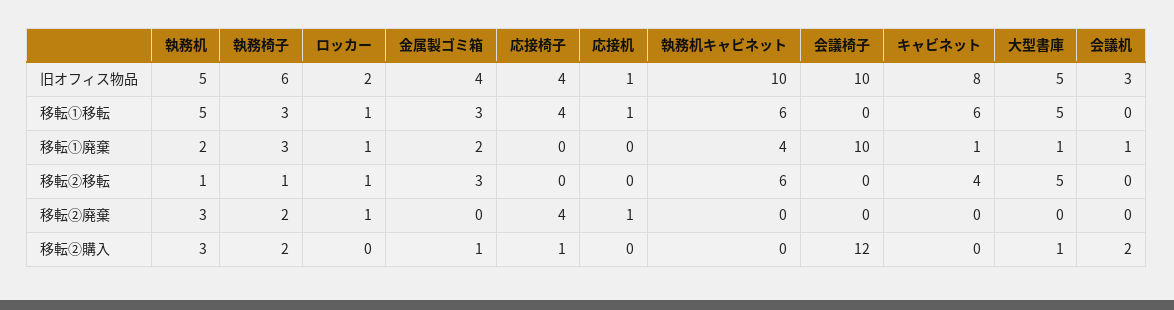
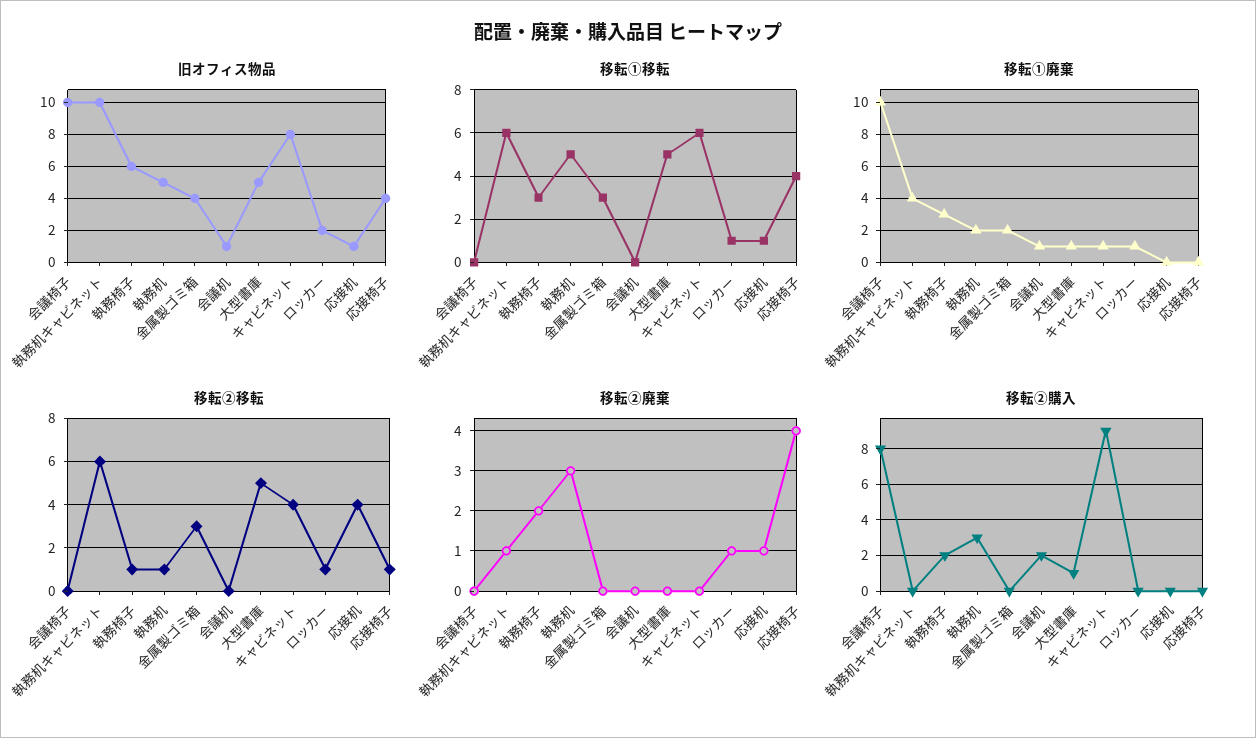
  {
    "旧オフィス物品": {
      "執務机": 5,
      "執務椅子": 6,
      "ロッカー": 2,
      "金属製ゴミ箱": 4,
      "応接椅子": 4,
      "応接机": 1,
      "執務机キャビネット": 10,
      "会議椅子": 10,
      "キャビネット": 8,
      "大型書庫": 5,
-     "会議机": 3
+     "会議机": 1
    },
    "移転①移転": {
      "執務机": 5,
      "執務椅子": 3,
      "ロッカー": 1,
      "金属製ゴミ箱": 3,
      "応接椅子": 4,
      "応接机": 1,
      "執務机キャビネット": 6,
      "会議椅子": 0,
      "キャビネット": 6,
      "大型書庫": 5,
      "会議机": 0
    },
    "移転①廃棄": {
      "執務机": 2,
      "執務椅子": 3,
      "ロッカー": 1,
      "金属製ゴミ箱": 2,
      "応接椅子": 0,
      "応接机": 0,
      "執務机キャビネット": 4,
      "会議椅子": 10,
      "キャビネット": 1,
      "大型書庫": 1,
      "会議机": 1
    },
    "移転②移転": {
      "執務机": 1,
      "執務椅子": 1,
      "ロッカー": 1,
      "金属製ゴミ箱": 3,
-     "応接椅子": 0,
+     "応接椅子": 1,
-     "応接机": 0,
+     "応接机": 4,
      "執務机キャビネット": 6,
      "会議椅子": 0,
      "キャビネット": 4,
      "大型書庫": 5,
      "会議机": 0
    },
    "移転②廃棄": {
      "執務机": 3,
      "執務椅子": 2,
      "ロッカー": 1,
      "金属製ゴミ箱": 0,
      "応接椅子": 4,
      "応接机": 1,
-     "執務机キャビネット": 0,
+     "執務机キャビネット": 1,
      "会議椅子": 0,
      "キャビネット": 0,
      "大型書庫": 0,
      "会議机": 0
    },
    "移転②購入": {
      "執務机": 3,
      "執務椅子": 2,
      "ロッカー": 0,
-     "金属製ゴミ箱": 1,
+     "金属製ゴミ箱": 0,
-     "応接椅子": 1,
+     "応接椅子": 0,
      "応接机": 0,
      "執務机キャビネット": 0,
-     "会議椅子": 12,
+     "会議椅子": 8,
-     "キャビネット": 0,
+     "キャビネット": 9,
      "大型書庫": 1,
      "会議机": 2
    }
  }

